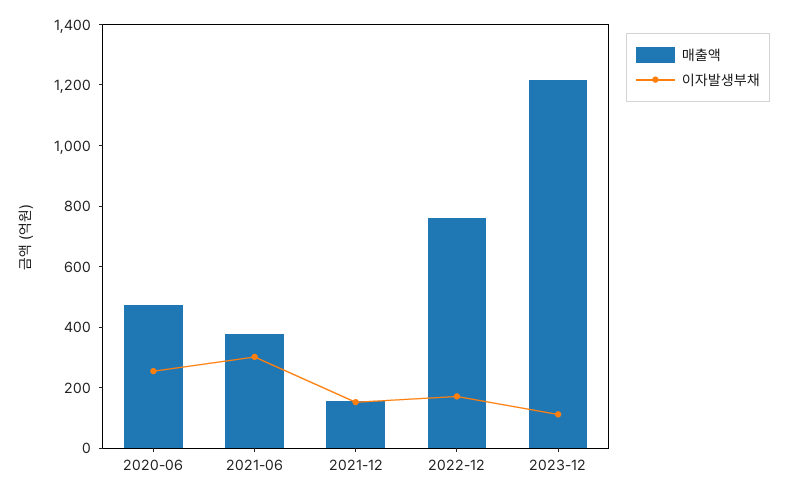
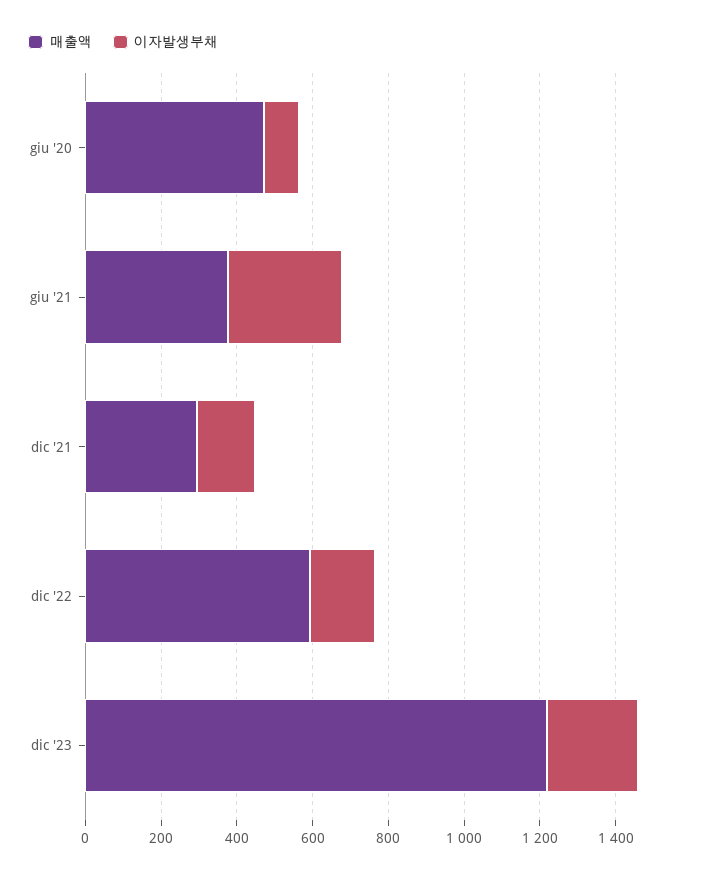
  {
    "매출액": {
      "2020-06": 450,
      "2021-06": 400,
-     "2021-12": 150,
+     "2021-12": 300,
-     "2022-12": 750,
+     "2022-12": 600,
      "2023-12": 1200
    },
    "이자발생부채": {
-     "2020-06": 250,
+     "2020-06": 100,
      "2021-06": 300,
      "2021-12": 150,
      "2022-12": 150,
-     "2023-12": 100
+     "2023-12": 250
    }
  }

